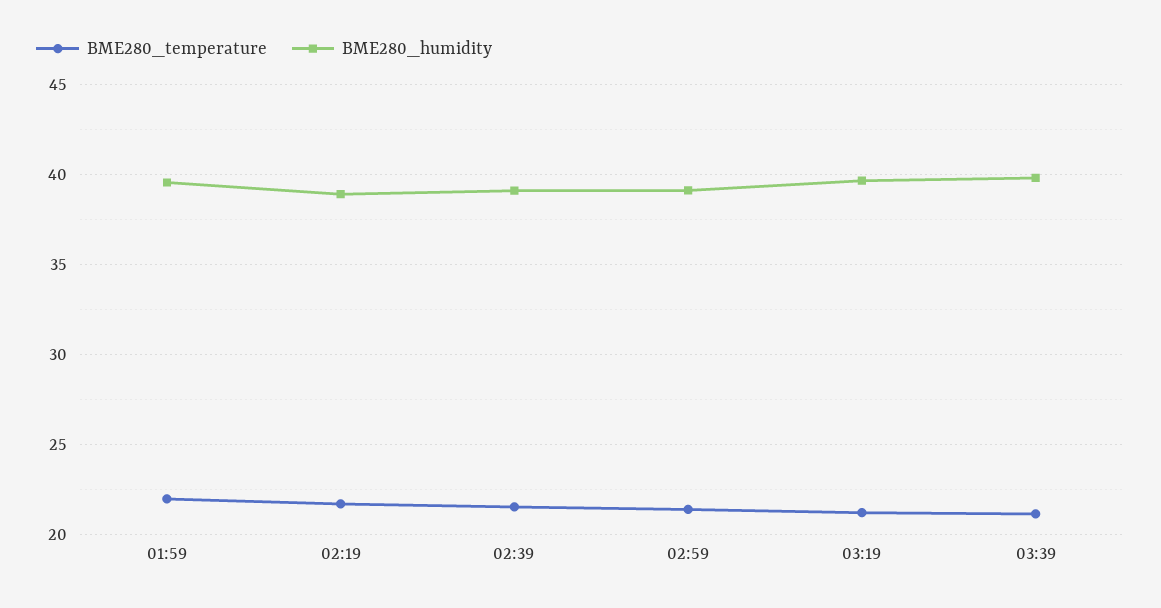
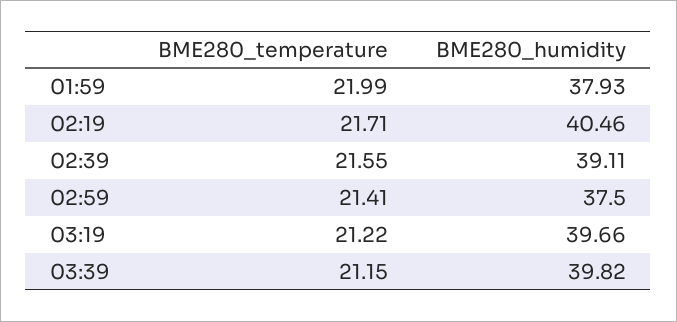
  {
    "BME280_temperature": {
      "01:59": 21.99,
      "02:19": 21.71,
      "02:39": 21.55,
      "02:59": 21.41,
      "03:19": 21.22,
      "03:39": 21.15
    },
    "BME280_humidity": {
-     "01:59": 39.5,
+     "01:59": 37.93,
-     "02:19": 39,
+     "02:19": 40.46,
      "02:39": 39.11,
-     "02:59": 39,
+     "02:59": 37.5,
      "03:19": 39.66,
      "03:39": 39.82
    }
  }

